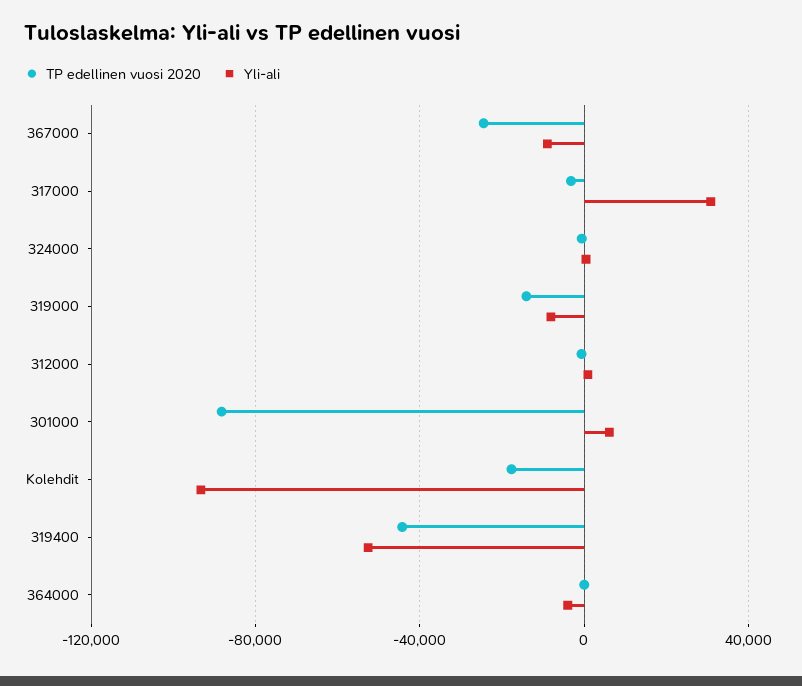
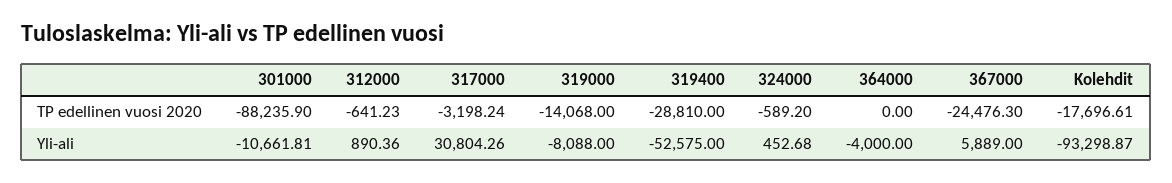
  {
    "TP edellinen vuosi 2020": {
      "367000": -24476.3,
      "317000": -3198.24,
      "324000": -589.2,
      "319000": -14068,
      "312000": -641.23,
      "301000": -88235.9,
      "Kolehdit": -17696.61,
-     "319400": -45000,
+     "319400": -28810,
      "364000": 0
    },
    "Yli-ali": {
-     "367000": -10000,
+     "367000": 5889,
      "317000": 30804.26,
      "324000": 452.68,
      "319000": -8088,
      "312000": 890.36,
-     "301000": 5000,
+     "301000": -10661.81,
      "Kolehdit": -93298.87,
      "319400": -52575,
      "364000": -4000
    }
  }

